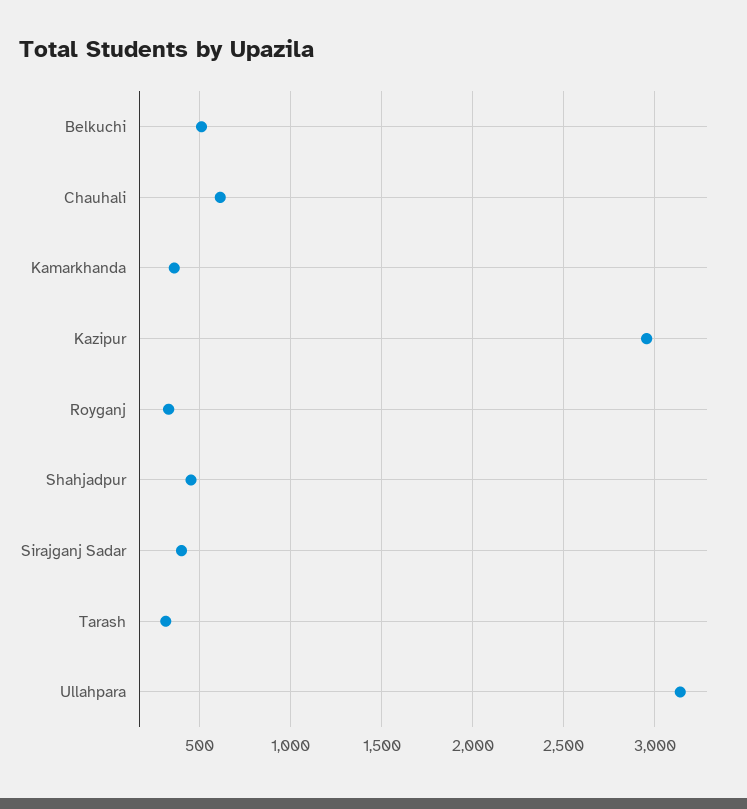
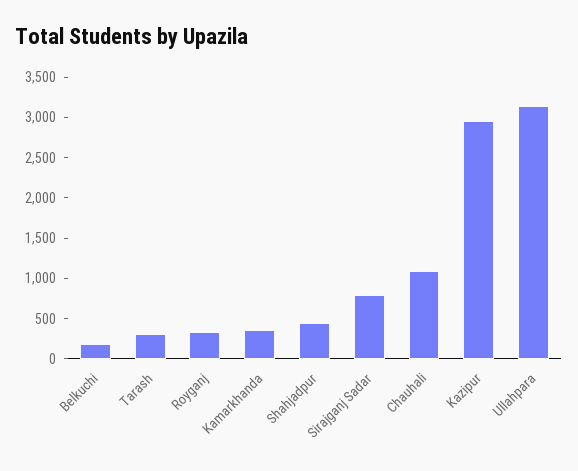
  {
-   "Belkuchi": 500,
+   "Belkuchi": 200,
-   "Chauhali": 600,
+   "Chauhali": 1100,
    "Kamarkhanda": 350,
    "Kazipur": 2950,
    "Royganj": 350,
    "Shahjadpur": 450,
-   "Sirajganj Sadar": 400,
+   "Sirajganj Sadar": 800,
    "Tarash": 300,
    "Ullahpara": 3150
  }

